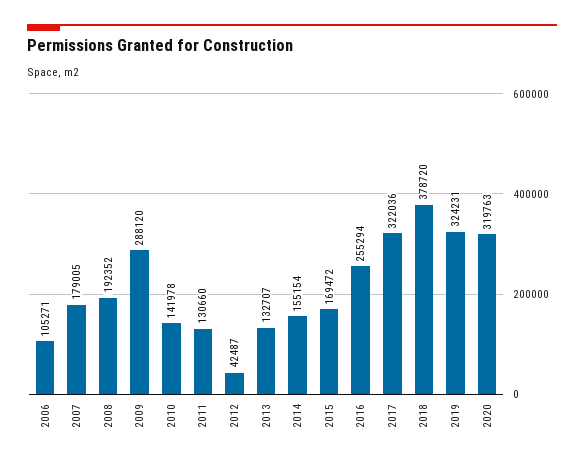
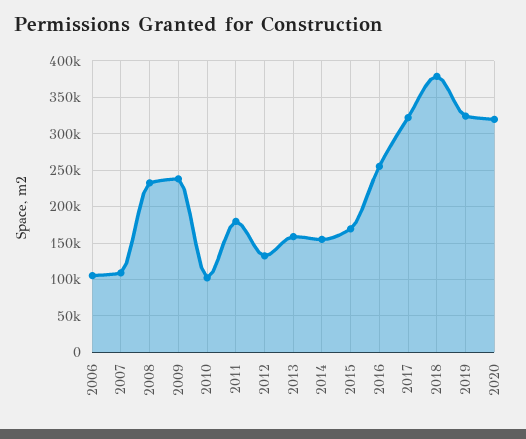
  {
    "2006": 105271,
-   "2007": 179005,
+   "2007": 110000,
-   "2008": 192352,
+   "2008": 230000,
-   "2009": 288120,
+   "2009": 240000,
-   "2010": 141978,
+   "2010": 100000,
-   "2011": 130660,
+   "2011": 180000,
-   "2012": 42487,
+   "2012": 130000,
-   "2013": 132707,
+   "2013": 160000,
    "2014": 155154,
    "2015": 169472,
    "2016": 255294,
    "2017": 322036,
    "2018": 378720,
    "2019": 324231,
    "2020": 319763
  }

